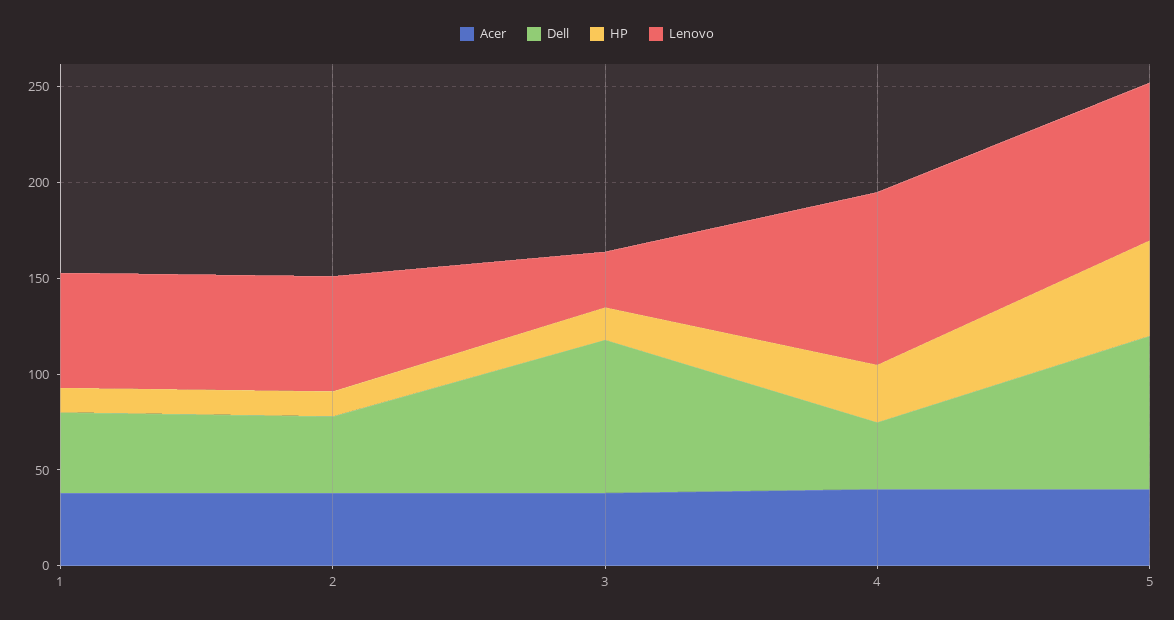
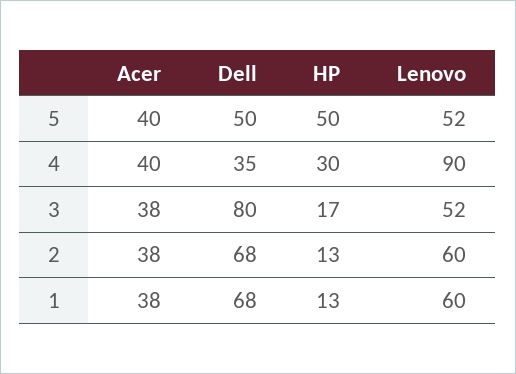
  {
    "Acer": {
      "1": 38,
      "2": 38,
      "3": 38,
      "4": 40,
      "5": 40
    },
    "Dell": {
-     "1": 40,
+     "1": 68,
-     "2": 40,
+     "2": 68,
      "3": 80,
      "4": 35,
-     "5": 80
+     "5": 50
    },
    "HP": {
      "1": 13,
      "2": 13,
      "3": 17,
      "4": 30,
      "5": 50
    },
    "Lenovo": {
      "1": 60,
      "2": 60,
-     "3": 30,
+     "3": 52,
      "4": 90,
-     "5": 80
+     "5": 52
    }
  }

